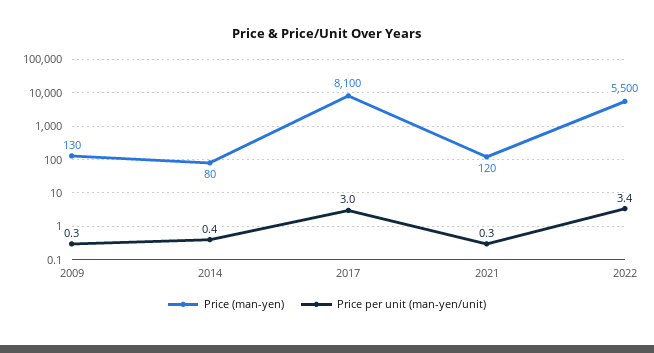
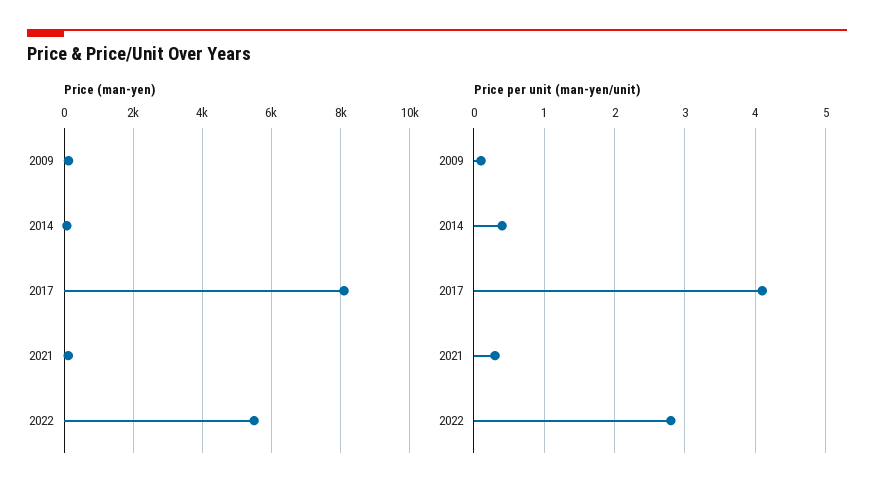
  {
    "Price (man-yen)": {
      "2009": 130,
      "2014": 80,
      "2017": 8100,
      "2021": 120,
      "2022": 5500
    },
    "Price per unit (man-yen/unit)": {
-     "2009": 0.3,
+     "2009": 0.1,
      "2014": 0.4,
-     "2017": 3,
+     "2017": 4.1,
      "2021": 0.3,
-     "2022": 3.4
+     "2022": 2.8
    }
  }

